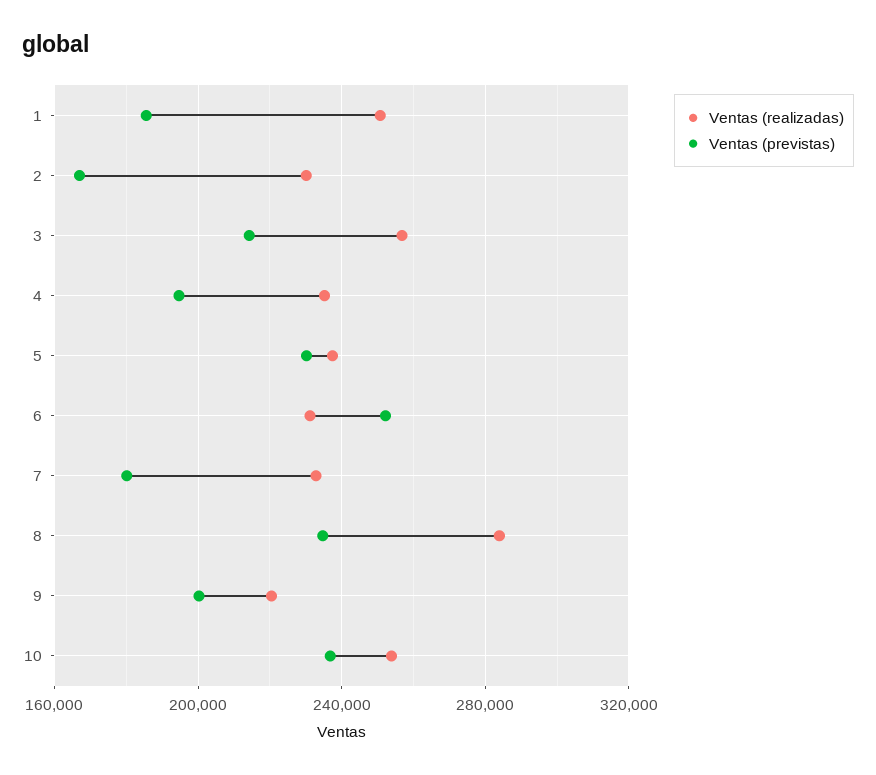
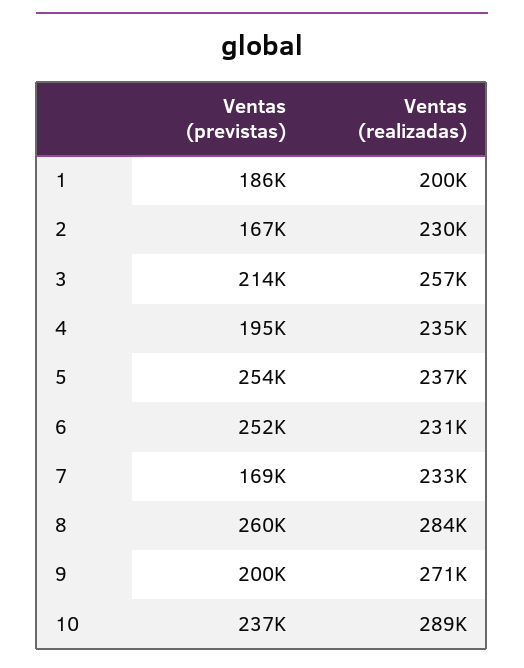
  {
    "Ventas (realizadas)": {
-     "1": 250000,
+     "1": 200000,
      "2": 230000,
      "3": 257000,
      "4": 235000,
      "5": 237000,
      "6": 231000,
      "7": 233000,
      "8": 284000,
-     "9": 220000,
+     "9": 271000,
-     "10": 255000
+     "10": 289000
    },
    "Ventas (previstas)": {
      "1": 186000,
      "2": 167000,
      "3": 214000,
      "4": 195000,
-     "5": 230000,
+     "5": 254000,
      "6": 252000,
-     "7": 180000,
+     "7": 169000,
-     "8": 235000,
+     "8": 260000,
      "9": 200000,
      "10": 237000
    }
  }

